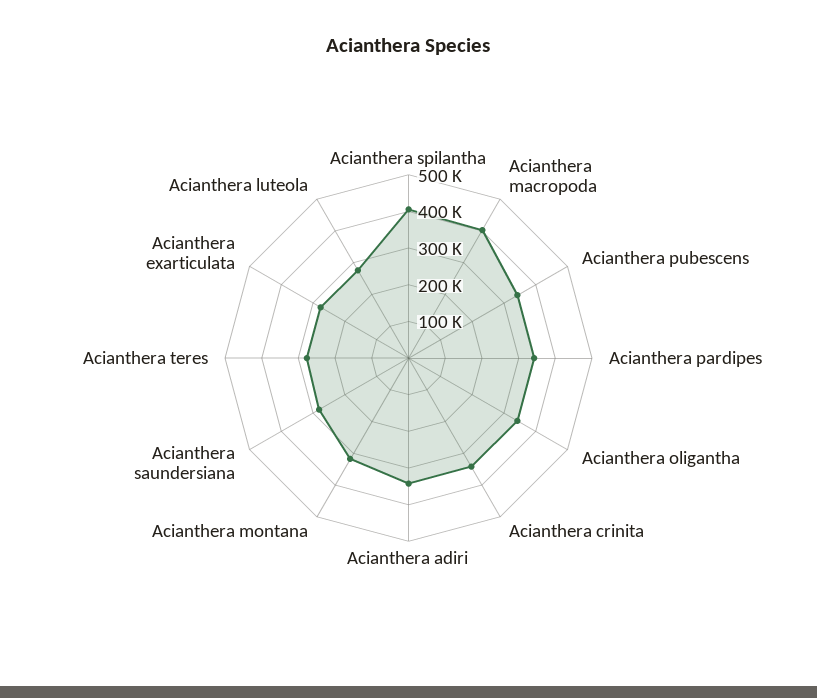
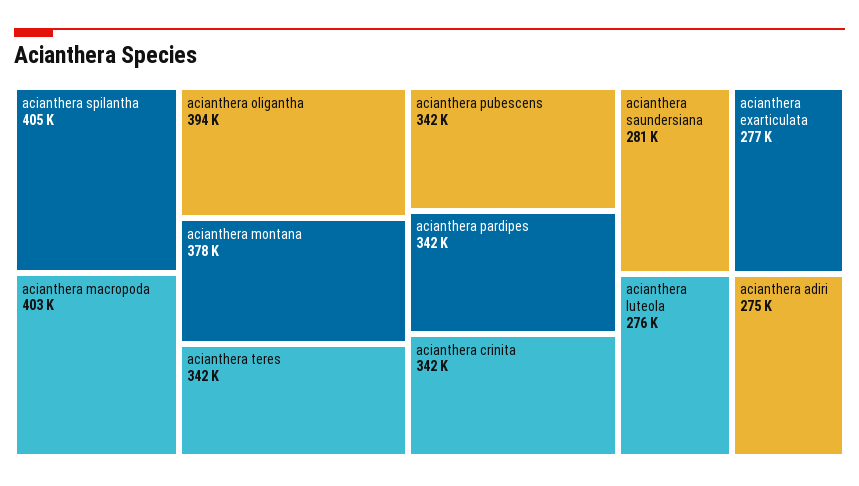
  {
    "Acianthera spilantha": 405000,
    "Acianthera macropoda": 403000,
    "Acianthera pubescens": 342000,
    "Acianthera pardipes": 342000,
-   "Acianthera oligantha": 350000,
+   "Acianthera oligantha": 394000,
    "Acianthera crinita": 342000,
-   "Acianthera adiri": 350000,
+   "Acianthera adiri": 275000,
-   "Acianthera montana": 325000,
+   "Acianthera montana": 378000,
    "Acianthera saundersiana": 281000,
-   "Acianthera teres": 275000,
+   "Acianthera teres": 342000,
    "Acianthera exarticulata": 277000,
    "Acianthera luteola": 276000
  }

